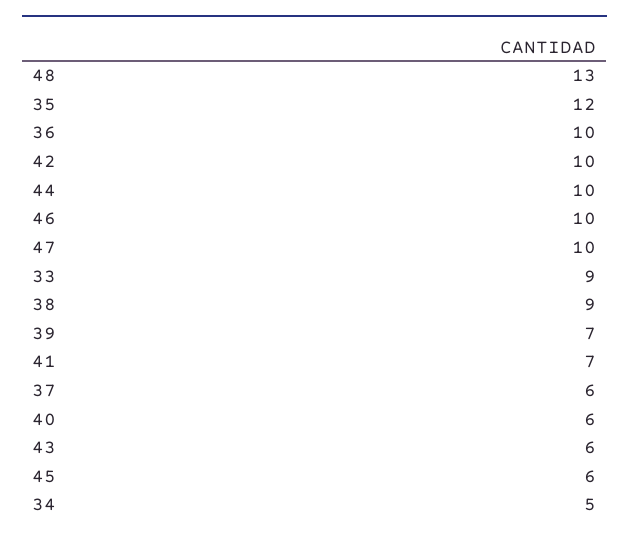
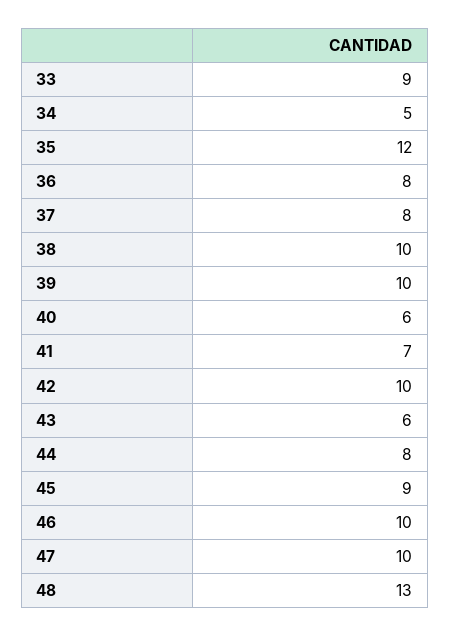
  {
    "48": 13,
    "35": 12,
-   "36": 10,
+   "36": 8,
    "42": 10,
-   "44": 10,
+   "44": 8,
    "46": 10,
    "47": 10,
    "33": 9,
-   "38": 9,
+   "38": 10,
-   "39": 7,
+   "39": 10,
    "41": 7,
-   "37": 6,
+   "37": 8,
    "40": 6,
    "43": 6,
-   "45": 6,
+   "45": 9,
    "34": 5
  }

